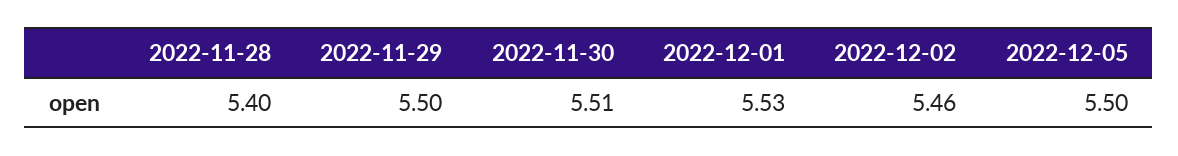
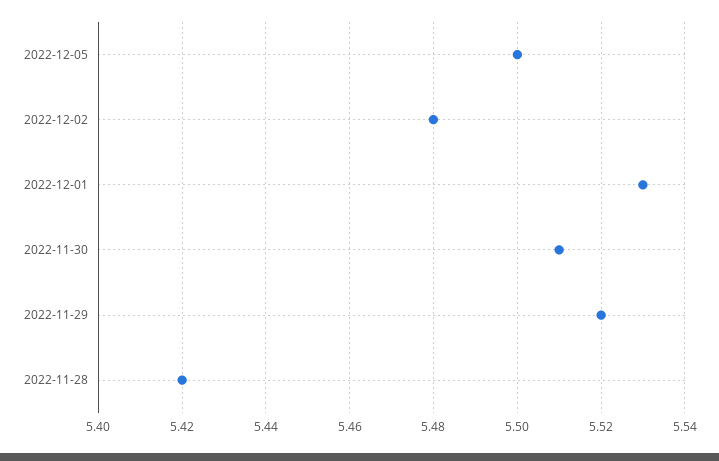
  {
-   "2022-11-28": 5.4,
+   "2022-11-28": 5.42,
-   "2022-11-29": 5.5,
+   "2022-11-29": 5.52,
    "2022-11-30": 5.51,
    "2022-12-01": 5.53,
-   "2022-12-02": 5.46,
+   "2022-12-02": 5.48,
    "2022-12-05": 5.5
  }

